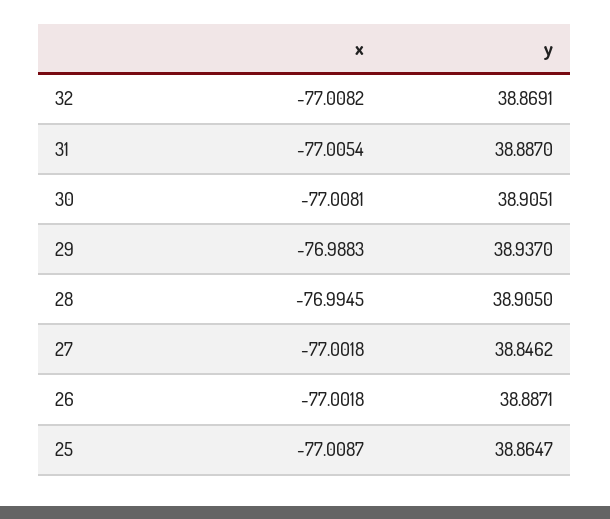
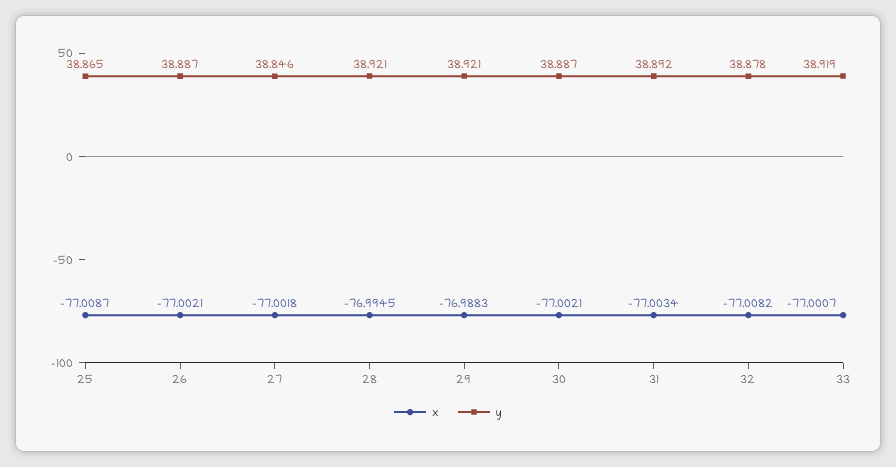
  {
    "x": {
      "32": -77.0082,
-     "31": -77.0054,
+     "31": -77.0034,
-     "30": -77.0081,
+     "30": -77.0021,
      "29": -76.9883,
      "28": -76.9945,
      "27": -77.0018,
-     "26": -77.0018,
+     "26": -77.0021,
-     "25": -77.0087
+     "25": -77.0087,
+     "33": -77.0007
    },
    "y": {
-     "32": 38.8691,
+     "32": 38.878,
-     "31": 38.887,
+     "31": 38.892,
-     "30": 38.9051,
+     "30": 38.887,
-     "29": 38.937,
+     "29": 38.921,
-     "28": 38.905,
+     "28": 38.921,
      "27": 38.8462,
      "26": 38.8871,
-     "25": 38.8647
+     "25": 38.8647,
+     "33": 38.919
    }
  }

